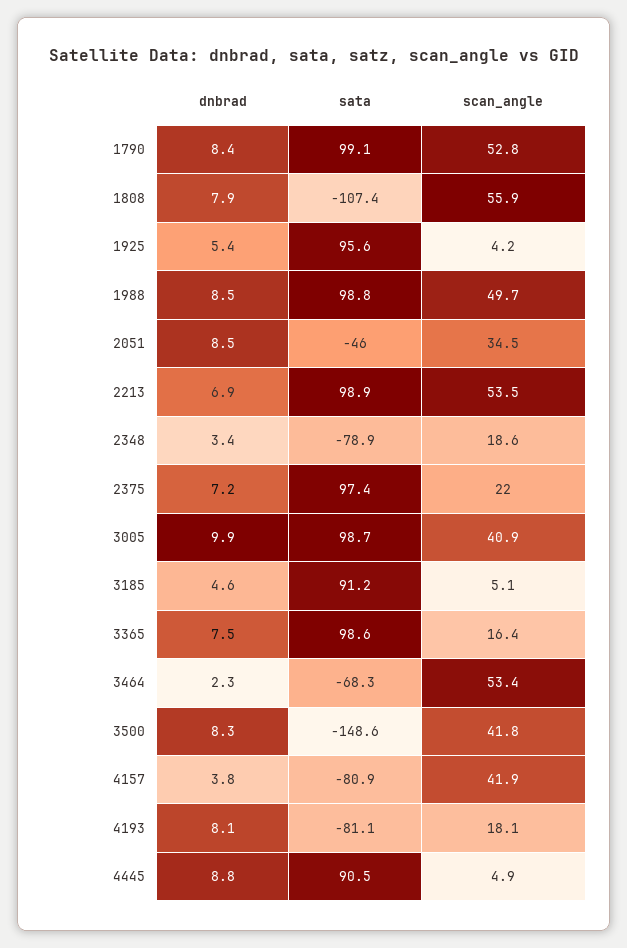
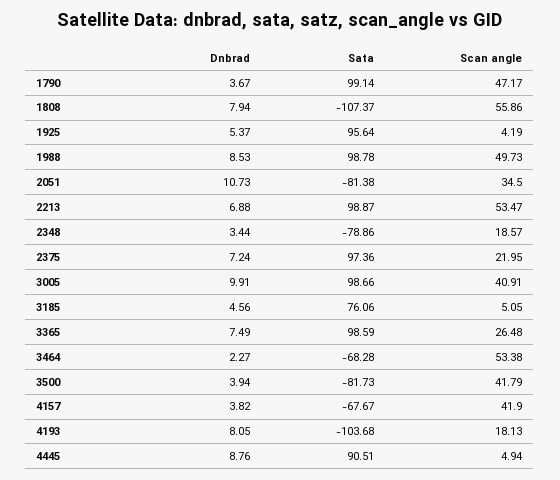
  {
    "dnbrad": {
-     "1790": 8.4,
+     "1790": 3.67,
      "1808": 7.94,
      "1925": 5.37,
      "1988": 8.53,
-     "2051": 8.5,
+     "2051": 10.73,
      "2213": 6.88,
      "2348": 3.44,
      "2375": 7.24,
      "3005": 9.91,
      "3185": 4.56,
      "3365": 7.49,
      "3464": 2.27,
-     "3500": 8.3,
+     "3500": 3.94,
      "4157": 3.82,
      "4193": 8.05,
      "4445": 8.76
    },
    "sata": {
      "1790": 99.14,
      "1808": -107.37,
      "1925": 95.64,
      "1988": 98.78,
-     "2051": -46,
+     "2051": -81.38,
      "2213": 98.87,
      "2348": -78.86,
      "2375": 97.36,
      "3005": 98.66,
-     "3185": 91.2,
+     "3185": 76.06,
      "3365": 98.59,
      "3464": -68.28,
-     "3500": -148.6,
+     "3500": -81.73,
-     "4157": -80.9,
+     "4157": -67.67,
-     "4193": -81.1,
+     "4193": -103.68,
      "4445": 90.51
    },
    "scan_angle": {
-     "1790": 52.8,
+     "1790": 47.17,
      "1808": 55.86,
      "1925": 4.19,
      "1988": 49.73,
      "2051": 34.5,
      "2213": 53.47,
      "2348": 18.57,
      "2375": 21.95,
      "3005": 40.91,
      "3185": 5.05,
-     "3365": 16.4,
+     "3365": 26.48,
      "3464": 53.38,
      "3500": 41.79,
      "4157": 41.9,
      "4193": 18.13,
      "4445": 4.94
    }
  }

